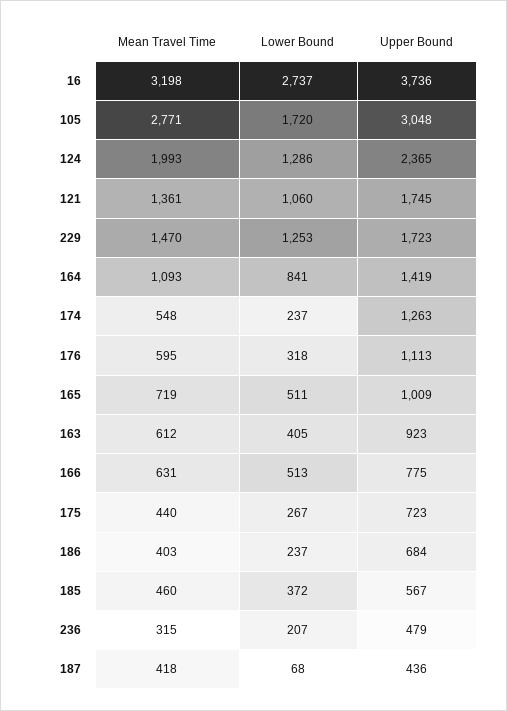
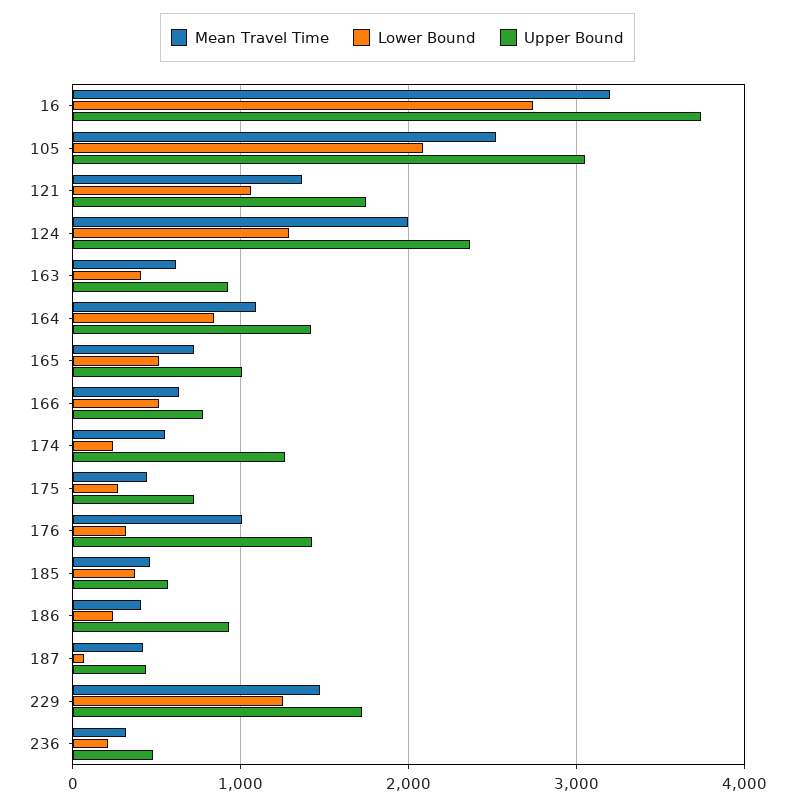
  {
    "Mean Travel Time": {
      "16": 3198,
-     "105": 2771,
+     "105": 2500,
      "124": 1993,
      "121": 1361,
      "229": 1470,
      "164": 1093,
      "174": 548,
-     "176": 595,
+     "176": 1000,
      "165": 719,
      "163": 612,
      "166": 631,
      "175": 440,
      "186": 403,
      "185": 460,
      "236": 315,
      "187": 418
    },
    "Lower Bound": {
      "16": 2737,
-     "105": 1720,
+     "105": 2100,
      "124": 1286,
      "121": 1060,
      "229": 1253,
      "164": 841,
      "174": 237,
      "176": 318,
      "165": 511,
      "163": 405,
      "166": 513,
      "175": 267,
      "186": 237,
      "185": 372,
      "236": 207,
      "187": 68
    },
    "Upper Bound": {
      "16": 3736,
      "105": 3048,
      "124": 2365,
      "121": 1745,
      "229": 1723,
      "164": 1419,
      "174": 1263,
-     "176": 1113,
+     "176": 1400,
      "165": 1009,
      "163": 923,
      "166": 775,
      "175": 723,
-     "186": 684,
+     "186": 900,
      "185": 567,
      "236": 479,
      "187": 436
    }
  }

